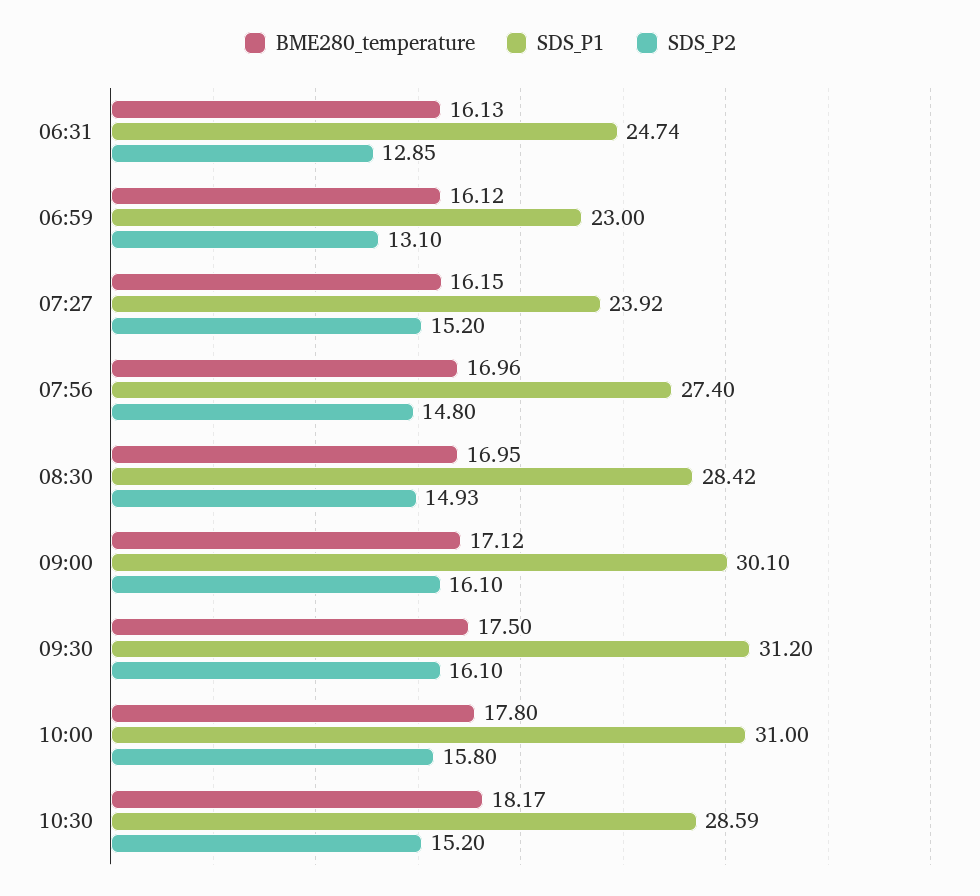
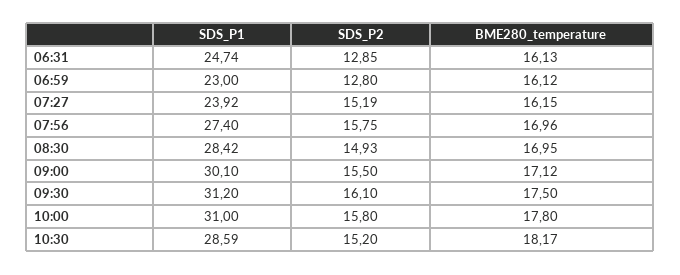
  {
    "BME280_temperature": {
      "06:31": 16.13,
      "06:59": 16.12,
      "07:27": 16.15,
      "07:56": 16.96,
      "08:30": 16.95,
      "09:00": 17.12,
      "09:30": 17.5,
      "10:00": 17.8,
      "10:30": 18.17
    },
    "SDS_P1": {
      "06:31": 24.74,
      "06:59": 23,
      "07:27": 23.92,
      "07:56": 27.4,
      "08:30": 28.42,
      "09:00": 30.1,
      "09:30": 31.2,
      "10:00": 31,
      "10:30": 28.59
    },
    "SDS_P2": {
      "06:31": 12.85,
-     "06:59": 13.1,
+     "06:59": 12.8,
-     "07:27": 15.2,
+     "07:27": 15.19,
-     "07:56": 14.8,
+     "07:56": 15.75,
      "08:30": 14.93,
-     "09:00": 16.1,
+     "09:00": 15.5,
      "09:30": 16.1,
      "10:00": 15.8,
      "10:30": 15.2
    }
  }

